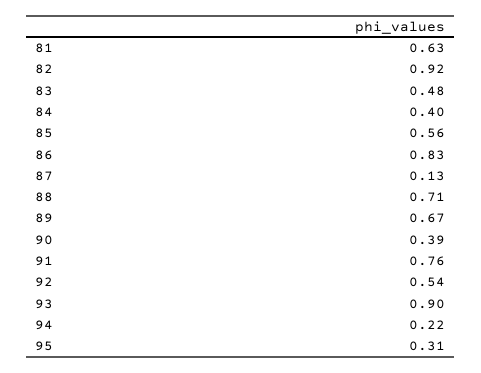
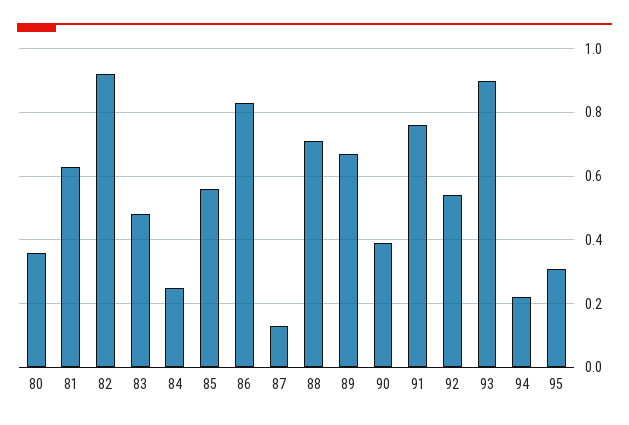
  {
    "81": 0.63,
    "82": 0.92,
    "83": 0.48,
-   "84": 0.4,
+   "84": 0.25,
    "85": 0.56,
    "86": 0.83,
    "87": 0.13,
    "88": 0.71,
    "89": 0.67,
    "90": 0.39,
    "91": 0.76,
    "92": 0.54,
    "93": 0.9,
    "94": 0.22,
-   "95": 0.31
+   "95": 0.31,
+   "80": 0.35
  }

